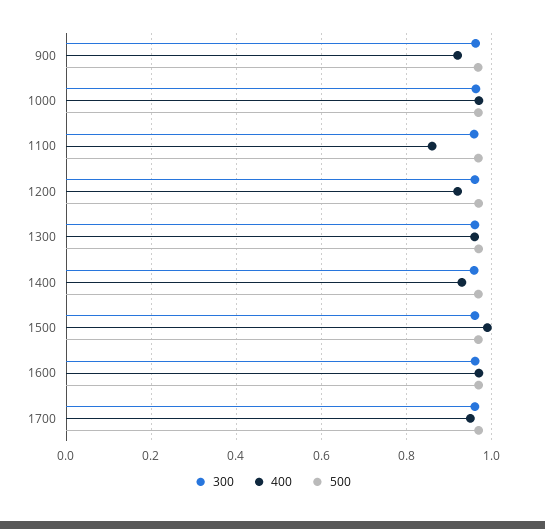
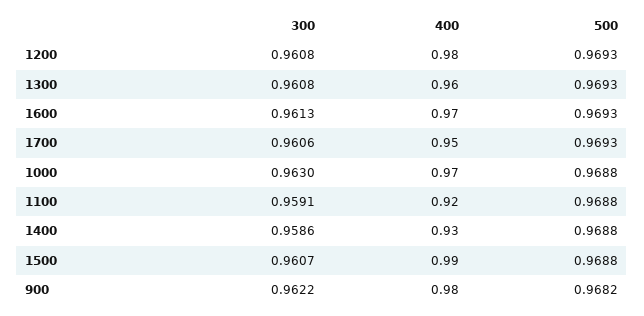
  {
    "300": {
      "900": 0.9622,
      "1000": 0.963,
      "1100": 0.9591,
      "1200": 0.9608,
      "1300": 0.9608,
      "1400": 0.9586,
      "1500": 0.9607,
      "1600": 0.9613,
      "1700": 0.9606
    },
    "400": {
-     "900": 0.92,
+     "900": 0.98,
      "1000": 0.97,
-     "1100": 0.86,
+     "1100": 0.92,
-     "1200": 0.92,
+     "1200": 0.98,
      "1300": 0.96,
      "1400": 0.93,
      "1500": 0.99,
      "1600": 0.97,
      "1700": 0.95
    },
    "500": {
      "900": 0.9682,
      "1000": 0.9688,
      "1100": 0.9688,
      "1200": 0.9693,
      "1300": 0.9693,
      "1400": 0.9688,
      "1500": 0.9688,
      "1600": 0.9693,
      "1700": 0.9693
    }
  }

